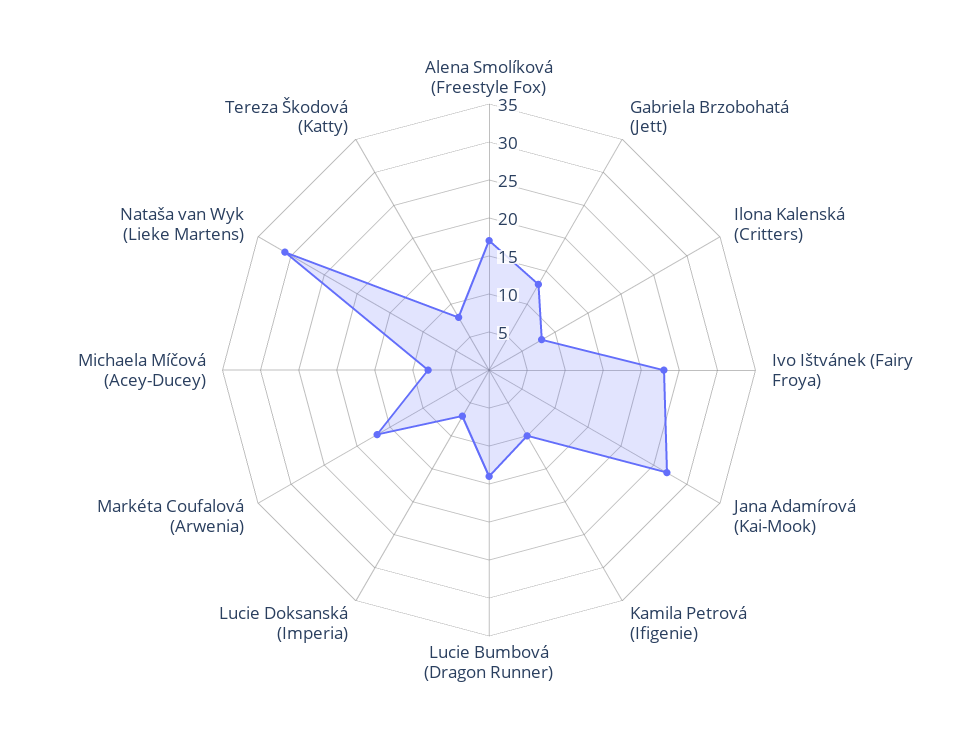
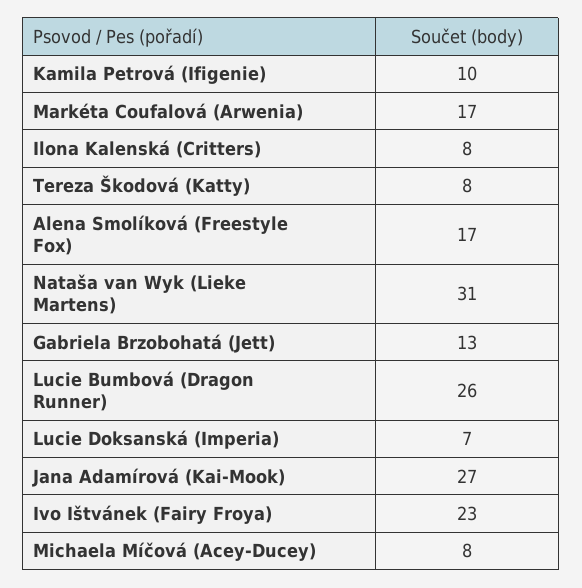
  {
    "Alena Smolíková (Freestyle Fox)": 17,
    "Gabriela Brzobohatá (Jett)": 13,
    "Ilona Kalenská (Critters)": 8,
    "Ivo Ištvánek (Fairy Froya)": 23,
    "Jana Adamírová (Kai-Mook)": 27,
    "Kamila Petrová (Ifigenie)": 10,
-   "Lucie Bumbová (Dragon Runner)": 15,
+   "Lucie Bumbová (Dragon Runner)": 26,
    "Lucie Doksanská (Imperia)": 7,
    "Markéta Coufalová (Arwenia)": 17,
    "Michaela Míčová (Acey-Ducey)": 8,
    "Nataša van Wyk (Lieke Martens)": 31,
    "Tereza Škodová (Katty)": 8
  }

